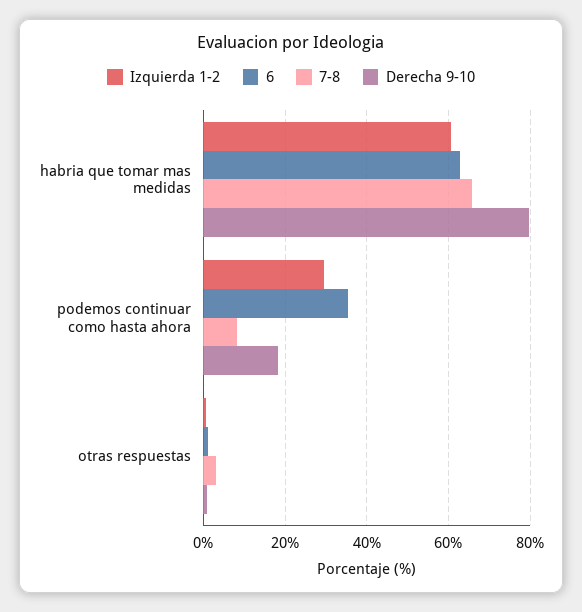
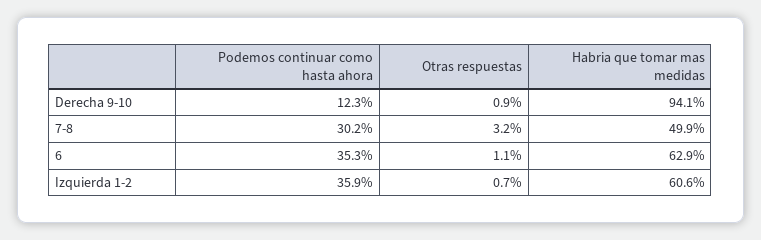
  {
    "Izquierda 1-2": {
      "habria que tomar mas medidas": 60.6,
-     "podemos continuar como hasta ahora": 30,
+     "podemos continuar como hasta ahora": 35.9,
      "otras respuestas": 0.7
    },
    "6": {
      "habria que tomar mas medidas": 62.9,
      "podemos continuar como hasta ahora": 35.3,
      "otras respuestas": 1.1
    },
    "7-8": {
-     "habria que tomar mas medidas": 66,
+     "habria que tomar mas medidas": 49.9,
-     "podemos continuar como hasta ahora": 8,
+     "podemos continuar como hasta ahora": 30.2,
      "otras respuestas": 3.2
    },
    "Derecha 9-10": {
-     "habria que tomar mas medidas": 80,
+     "habria que tomar mas medidas": 94.1,
-     "podemos continuar como hasta ahora": 18,
+     "podemos continuar como hasta ahora": 12.3,
      "otras respuestas": 0.9
    }
  }

